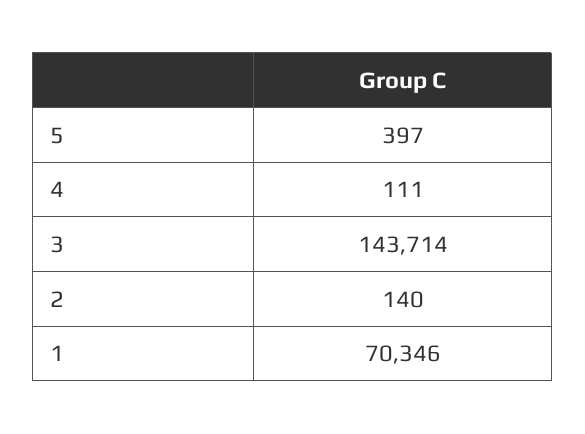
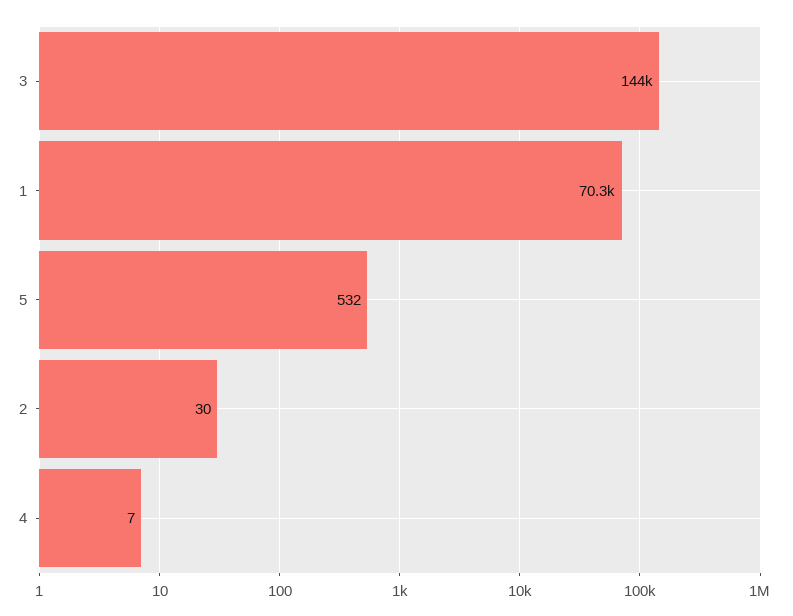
  {
-   "5": 397,
+   "5": 532,
-   "4": 111,
+   "4": 7,
    "3": 143714,
-   "2": 140,
+   "2": 30,
    "1": 70346
  }

